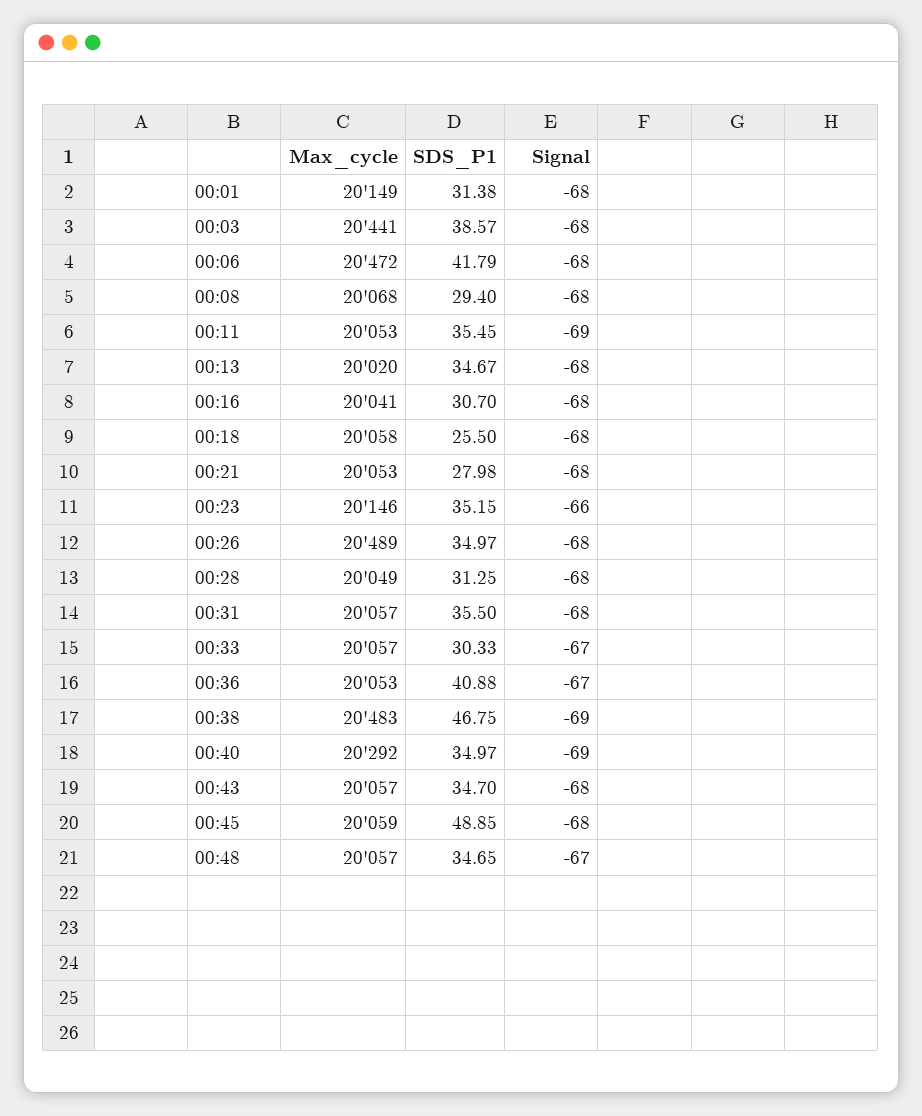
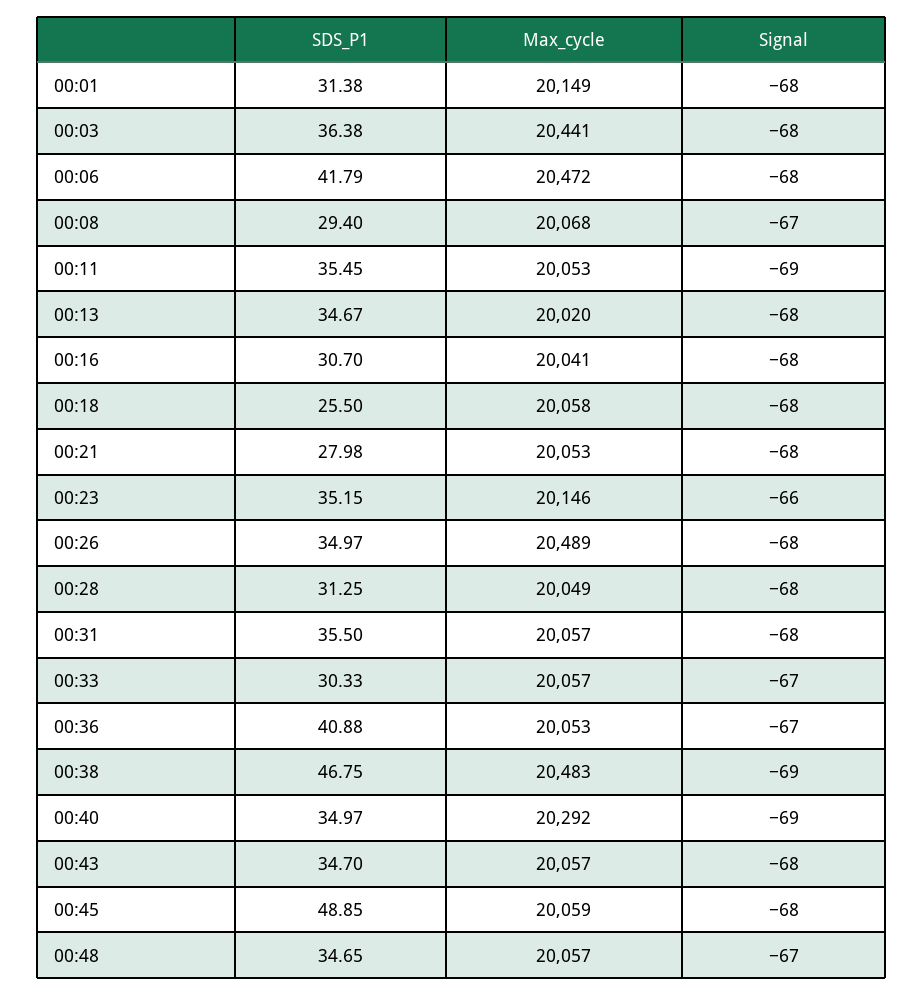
  {
    "Max_cycle": {
      "00:01": 20149,
      "00:03": 20441,
      "00:06": 20472,
      "00:08": 20068,
      "00:11": 20053,
      "00:13": 20020,
      "00:16": 20041,
      "00:18": 20058,
      "00:21": 20053,
      "00:23": 20146,
      "00:26": 20489,
      "00:28": 20049,
      "00:31": 20057,
      "00:33": 20057,
      "00:36": 20053,
      "00:38": 20483,
      "00:40": 20292,
      "00:43": 20057,
      "00:45": 20059,
      "00:48": 20057
    },
    "SDS_P1": {
      "00:01": 31.38,
-     "00:03": 38.57,
+     "00:03": 36.38,
      "00:06": 41.79,
      "00:08": 29.4,
      "00:11": 35.45,
      "00:13": 34.67,
      "00:16": 30.7,
      "00:18": 25.5,
      "00:21": 27.98,
      "00:23": 35.15,
      "00:26": 34.97,
      "00:28": 31.25,
      "00:31": 35.5,
      "00:33": 30.33,
      "00:36": 40.88,
      "00:38": 46.75,
      "00:40": 34.97,
      "00:43": 34.7,
      "00:45": 48.85,
      "00:48": 34.65
    },
    "Signal": {
      "00:01": -68,
      "00:03": -68,
      "00:06": -68,
-     "00:08": -68,
+     "00:08": -67,
      "00:11": -69,
      "00:13": -68,
      "00:16": -68,
      "00:18": -68,
      "00:21": -68,
      "00:23": -66,
      "00:26": -68,
      "00:28": -68,
      "00:31": -68,
      "00:33": -67,
      "00:36": -67,
      "00:38": -69,
      "00:40": -69,
      "00:43": -68,
      "00:45": -68,
      "00:48": -67
    }
  }

